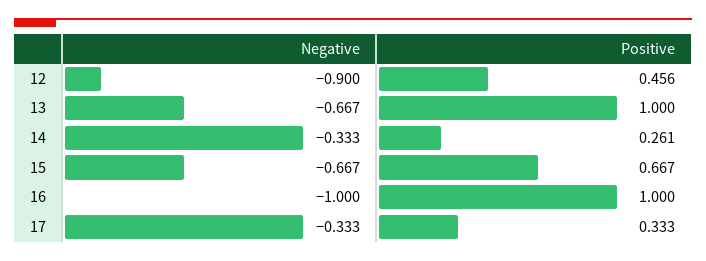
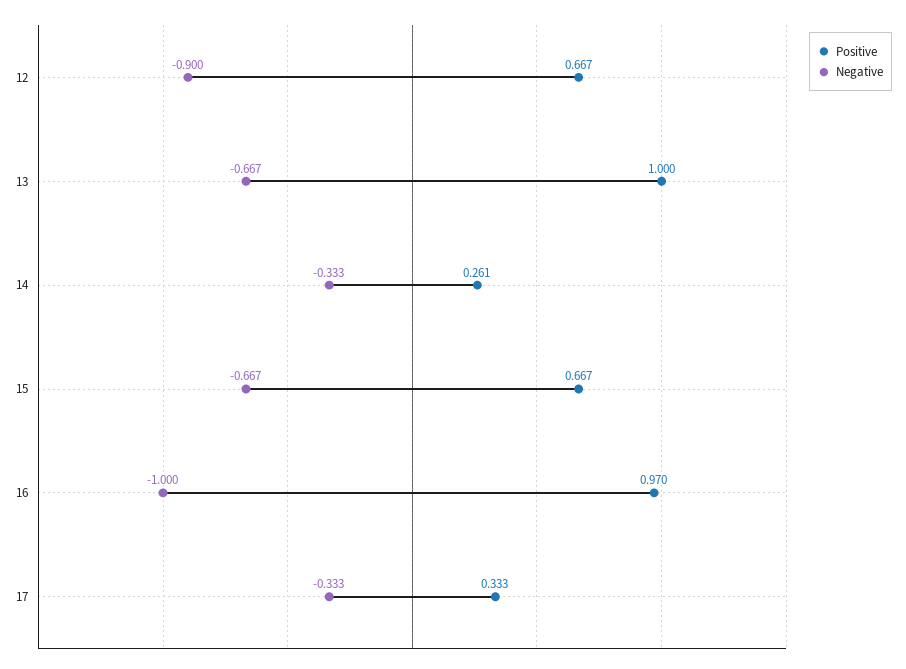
  {
    "Negative": {
      "12": -0.9,
      "13": -0.667,
      "14": -0.333,
      "15": -0.667,
      "16": -1,
      "17": -0.333
    },
    "Positive": {
-     "12": 0.456,
+     "12": 0.667,
      "13": 1,
      "14": 0.261,
      "15": 0.667,
-     "16": 1,
+     "16": 0.97,
      "17": 0.333
    }
  }

